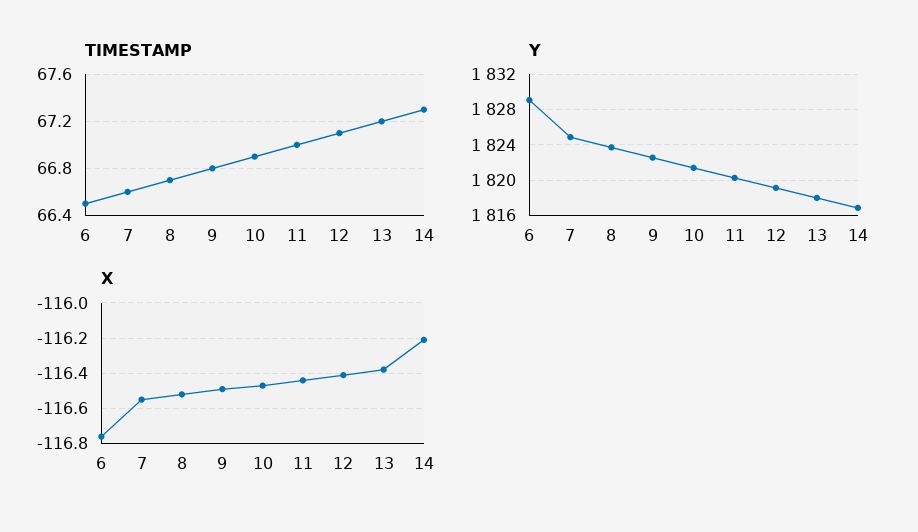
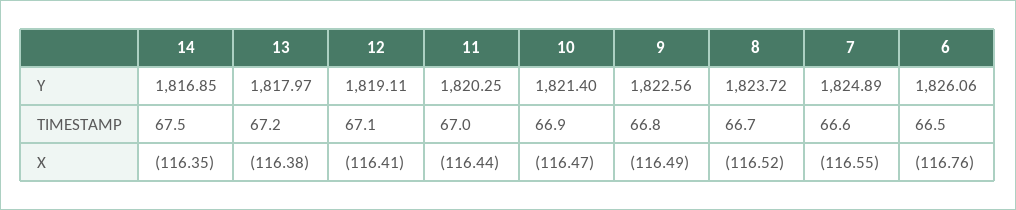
  {
    "TIMESTAMP": {
      "6": 66.5,
      "7": 66.6,
      "8": 66.7,
      "9": 66.8,
      "10": 66.9,
      "11": 67,
      "12": 67.1,
      "13": 67.2,
-     "14": 67.3
+     "14": 67.5
    },
    "Y": {
-     "6": 1829,
+     "6": 1826.06,
      "7": 1824.89,
      "8": 1823.72,
      "9": 1822.56,
      "10": 1821.4,
      "11": 1820.25,
      "12": 1819.11,
      "13": 1817.97,
      "14": 1816.85
    },
    "X": {
      "6": -116.76,
      "7": -116.55,
      "8": -116.52,
      "9": -116.49,
      "10": -116.47,
      "11": -116.44,
      "12": -116.41,
      "13": -116.38,
-     "14": -116.2
+     "14": -116.35
    }
  }

